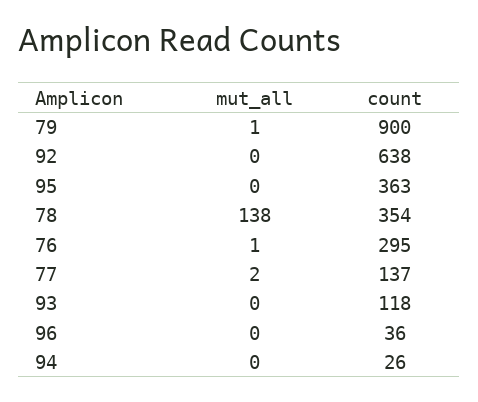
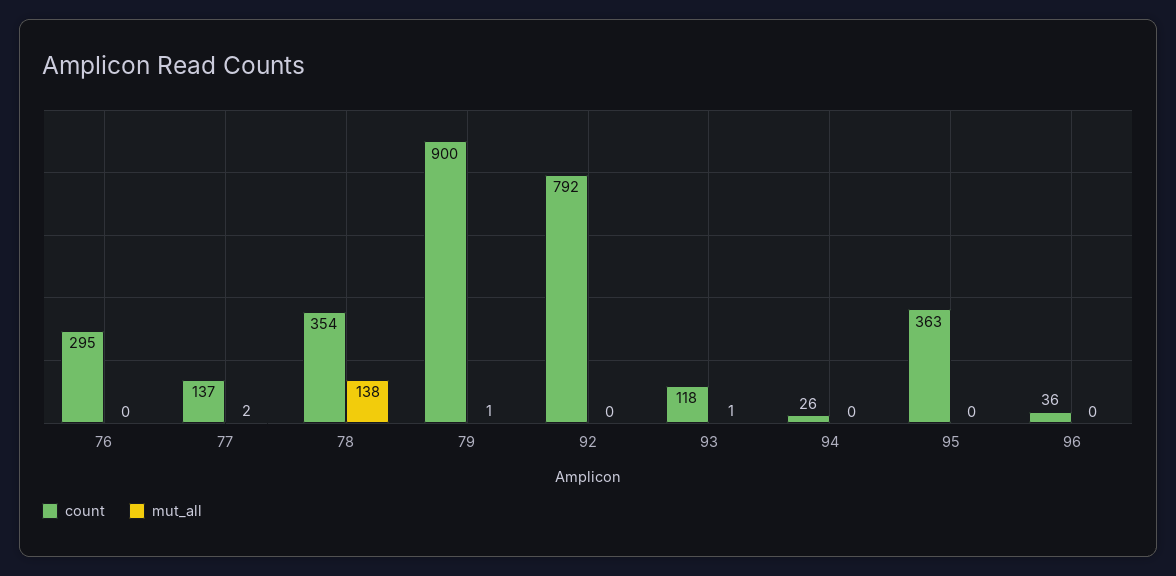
  {
    "mut_all": {
      "79": 1,
      "92": 0,
      "95": 0,
      "78": 138,
-     "76": 1,
+     "76": 0,
      "77": 2,
-     "93": 0,
+     "93": 1,
      "96": 0,
      "94": 0
    },
    "count": {
      "79": 900,
-     "92": 638,
+     "92": 792,
      "95": 363,
      "78": 354,
      "76": 295,
      "77": 137,
      "93": 118,
      "96": 36,
      "94": 26
    }
  }

